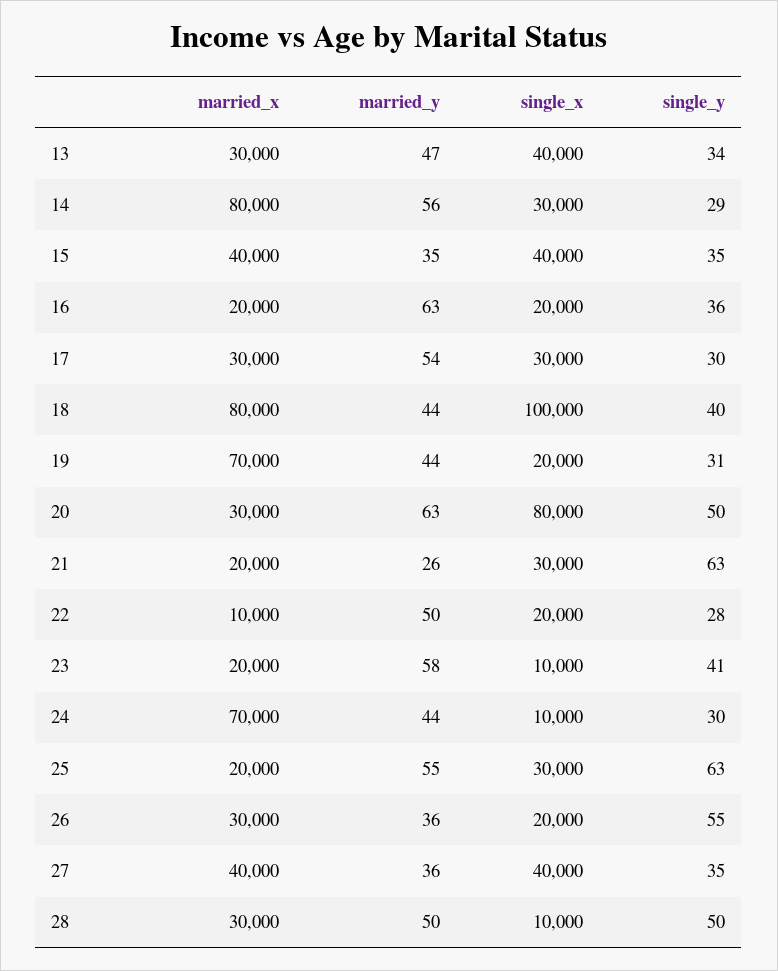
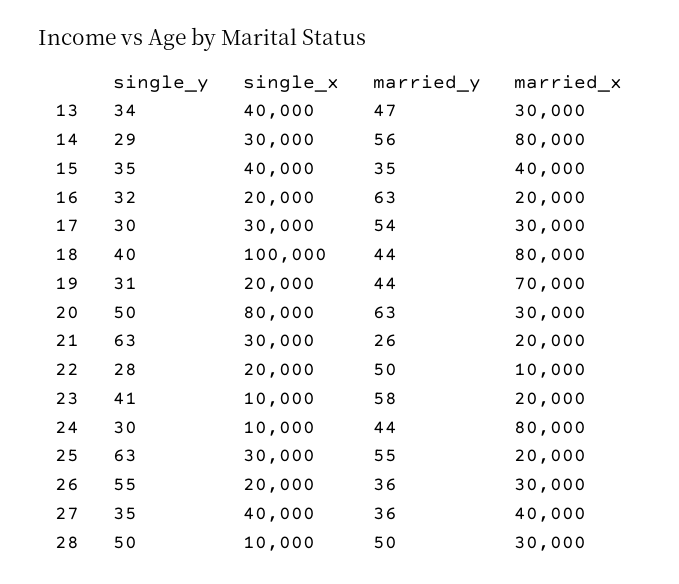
  {
    "married_x": {
      "13": 30000,
      "14": 80000,
      "15": 40000,
      "16": 20000,
      "17": 30000,
      "18": 80000,
      "19": 70000,
      "20": 30000,
      "21": 20000,
      "22": 10000,
      "23": 20000,
-     "24": 70000,
+     "24": 80000,
      "25": 20000,
      "26": 30000,
      "27": 40000,
      "28": 30000
    },
    "married_y": {
      "13": 47,
      "14": 56,
      "15": 35,
      "16": 63,
      "17": 54,
      "18": 44,
      "19": 44,
      "20": 63,
      "21": 26,
      "22": 50,
      "23": 58,
      "24": 44,
      "25": 55,
      "26": 36,
      "27": 36,
      "28": 50
    },
    "single_x": {
      "13": 40000,
      "14": 30000,
      "15": 40000,
      "16": 20000,
      "17": 30000,
      "18": 100000,
      "19": 20000,
      "20": 80000,
      "21": 30000,
      "22": 20000,
      "23": 10000,
      "24": 10000,
      "25": 30000,
      "26": 20000,
      "27": 40000,
      "28": 10000
    },
    "single_y": {
      "13": 34,
      "14": 29,
      "15": 35,
-     "16": 36,
+     "16": 32,
      "17": 30,
      "18": 40,
      "19": 31,
      "20": 50,
      "21": 63,
      "22": 28,
      "23": 41,
      "24": 30,
      "25": 63,
      "26": 55,
      "27": 35,
      "28": 50
    }
  }

